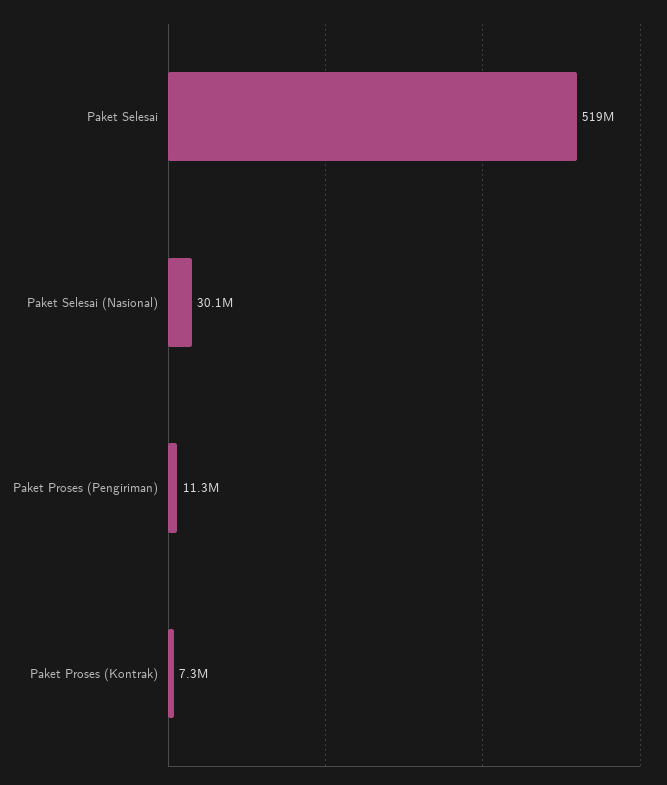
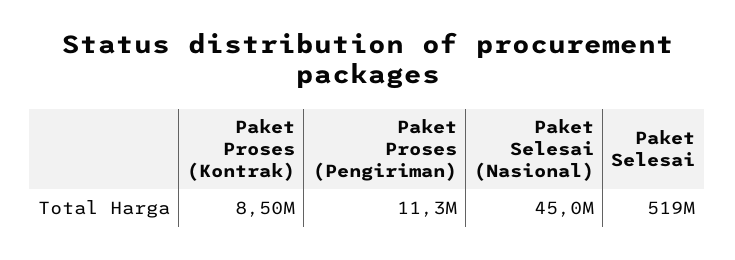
  {
    "Paket Selesai": 519000000,
-   "Paket Selesai (Nasional)": 30100000,
+   "Paket Selesai (Nasional)": 45000000,
    "Paket Proses (Pengiriman)": 11300000,
-   "Paket Proses (Kontrak)": 7300000
+   "Paket Proses (Kontrak)": 8500000
  }

